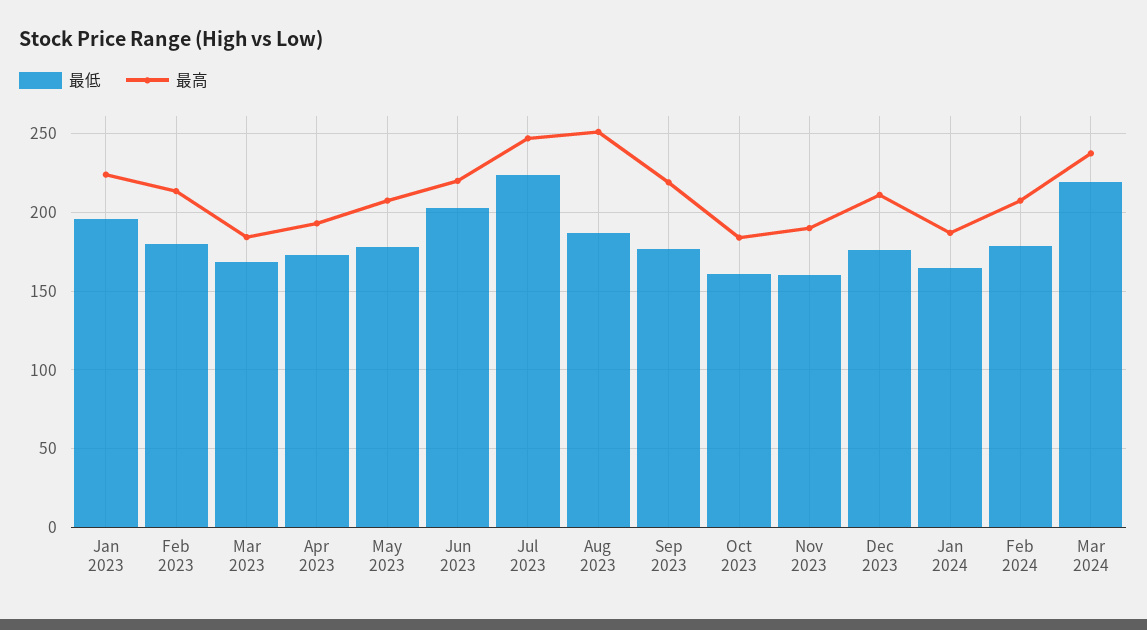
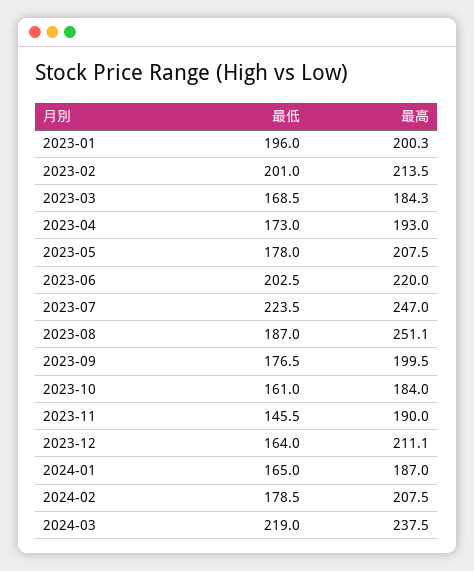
  {
    "最低": {
      "Jan 2023": 196,
-     "Feb 2023": 180,
+     "Feb 2023": 201,
      "Mar 2023": 168.5,
      "Apr 2023": 173,
      "May 2023": 178,
      "Jun 2023": 202.5,
      "Jul 2023": 223.5,
      "Aug 2023": 187,
      "Sep 2023": 176.5,
      "Oct 2023": 161,
-     "Nov 2023": 160,
+     "Nov 2023": 145.5,
-     "Dec 2023": 175,
+     "Dec 2023": 164,
      "Jan 2024": 165,
      "Feb 2024": 178.5,
      "Mar 2024": 219
    },
    "最高": {
-     "Jan 2023": 225,
+     "Jan 2023": 200.3,
      "Feb 2023": 213.5,
      "Mar 2023": 184.3,
      "Apr 2023": 193,
      "May 2023": 207.5,
      "Jun 2023": 220,
      "Jul 2023": 247,
      "Aug 2023": 251.1,
-     "Sep 2023": 220,
+     "Sep 2023": 199.5,
      "Oct 2023": 184,
      "Nov 2023": 190,
      "Dec 2023": 211.1,
      "Jan 2024": 187,
      "Feb 2024": 207.5,
      "Mar 2024": 237.5
    }
  }

